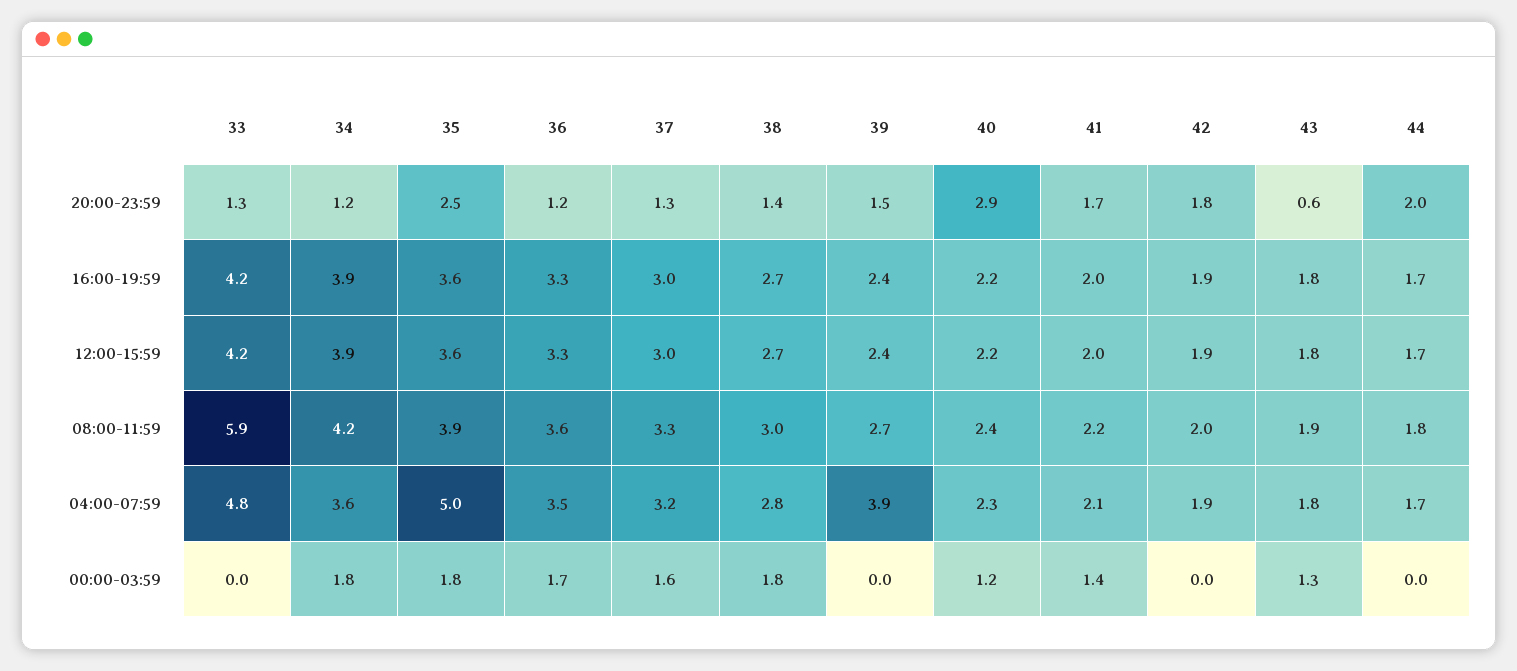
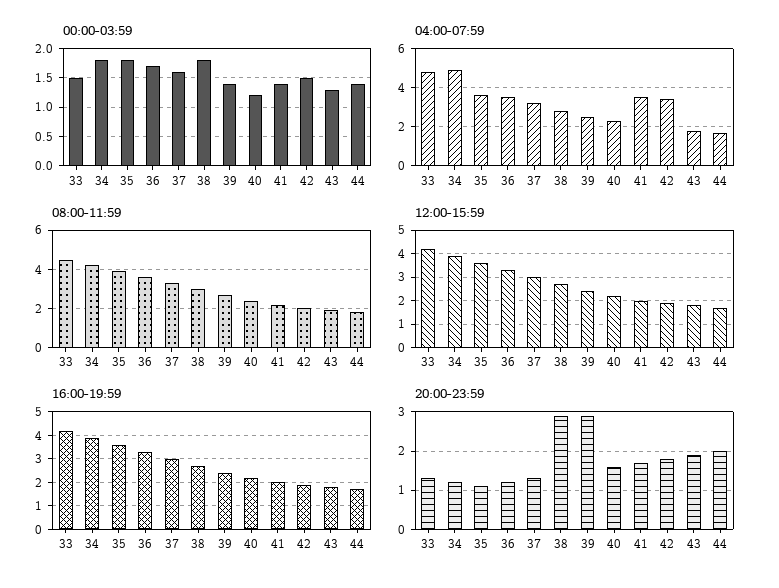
  {
    "20:00-23:59": {
      "33": 1.3,
      "34": 1.2,
-     "35": 2.5,
+     "35": 1,
      "36": 1.2,
      "37": 1.3,
-     "38": 1.4,
+     "38": 3,
-     "39": 1.5,
+     "39": 3,
-     "40": 2.9,
+     "40": 1.5,
      "41": 1.7,
      "42": 1.8,
-     "43": 0.6,
+     "43": 2,
      "44": 2
    },
    "16:00-19:59": {
      "33": 4.2,
      "34": 3.9,
      "35": 3.6,
      "36": 3.3,
      "37": 3,
      "38": 2.7,
      "39": 2.4,
      "40": 2.2,
      "41": 2,
      "42": 1.9,
      "43": 1.8,
      "44": 1.7
    },
    "12:00-15:59": {
      "33": 4.2,
      "34": 3.9,
      "35": 3.6,
      "36": 3.3,
      "37": 3,
      "38": 2.7,
      "39": 2.4,
      "40": 2.2,
      "41": 2,
      "42": 1.9,
      "43": 1.8,
      "44": 1.7
    },
    "08:00-11:59": {
-     "33": 5.9,
+     "33": 4.5,
      "34": 4.2,
      "35": 3.9,
      "36": 3.6,
      "37": 3.3,
      "38": 3,
      "39": 2.7,
      "40": 2.4,
      "41": 2.2,
      "42": 2,
      "43": 1.9,
      "44": 1.8
    },
    "04:00-07:59": {
      "33": 4.8,
-     "34": 3.6,
+     "34": 5,
-     "35": 5,
+     "35": 3.5,
      "36": 3.5,
      "37": 3.2,
      "38": 2.8,
-     "39": 3.9,
+     "39": 2.5,
      "40": 2.3,
-     "41": 2.1,
+     "41": 3.5,
-     "42": 1.9,
+     "42": 3.5,
      "43": 1.8,
      "44": 1.7
    },
    "00:00-03:59": {
-     "33": 0,
+     "33": 1.5,
      "34": 1.8,
      "35": 1.8,
      "36": 1.7,
      "37": 1.6,
      "38": 1.8,
-     "39": 0,
+     "39": 1.5,
      "40": 1.2,
      "41": 1.4,
-     "42": 0,
+     "42": 1.5,
      "43": 1.3,
-     "44": 0
+     "44": 1.5
    }
  }

